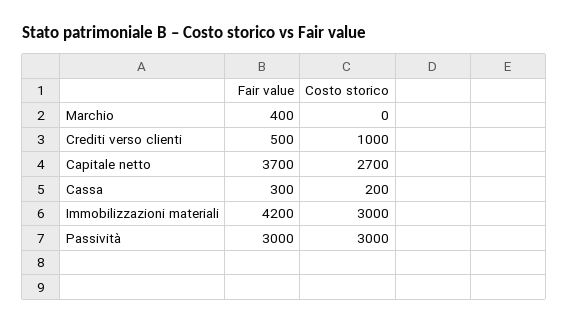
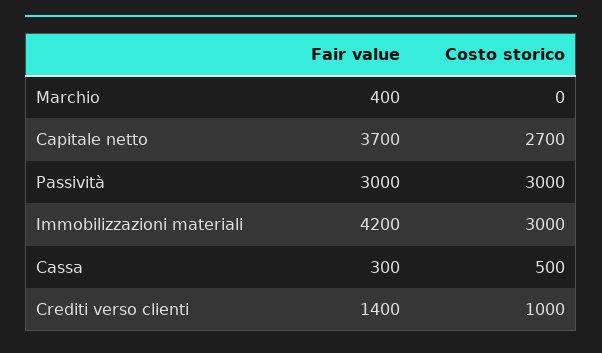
  {
    "Fair value": {
      "Marchio": 400,
-     "Crediti verso clienti": 500,
+     "Crediti verso clienti": 1400,
      "Capitale netto": 3700,
      "Cassa": 300,
      "Immobilizzazioni materiali": 4200,
      "Passività": 3000
    },
    "Costo storico": {
      "Marchio": 0,
      "Crediti verso clienti": 1000,
      "Capitale netto": 2700,
-     "Cassa": 200,
+     "Cassa": 500,
      "Immobilizzazioni materiali": 3000,
      "Passività": 3000
    }
  }

